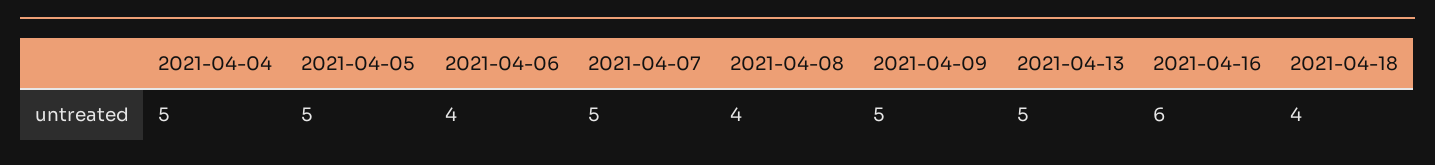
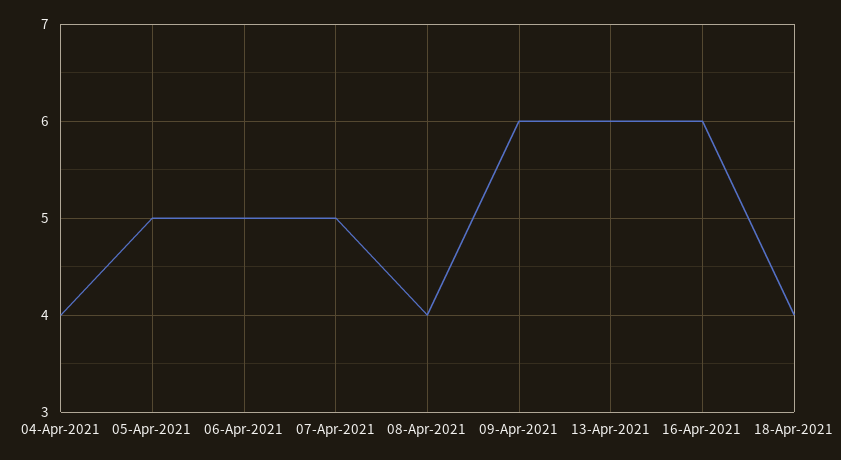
  {
-   "2021-04-04": 5,
+   "2021-04-04": 4,
    "2021-04-05": 5,
-   "2021-04-06": 4,
+   "2021-04-06": 5,
    "2021-04-07": 5,
    "2021-04-08": 4,
-   "2021-04-09": 5,
+   "2021-04-09": 6,
-   "2021-04-13": 5,
+   "2021-04-13": 6,
    "2021-04-16": 6,
    "2021-04-18": 4
  }

